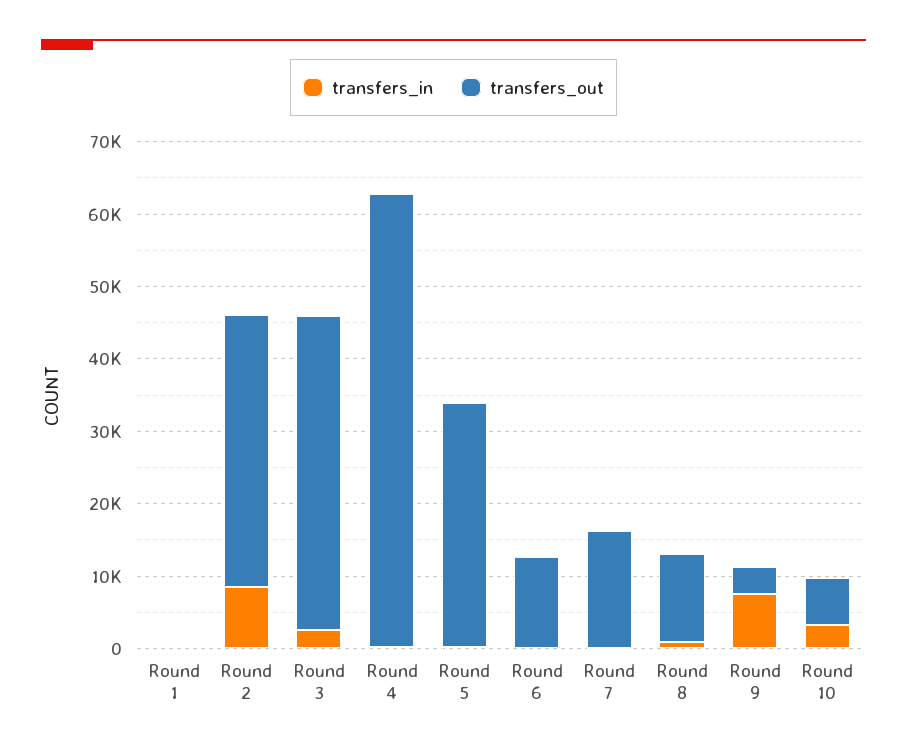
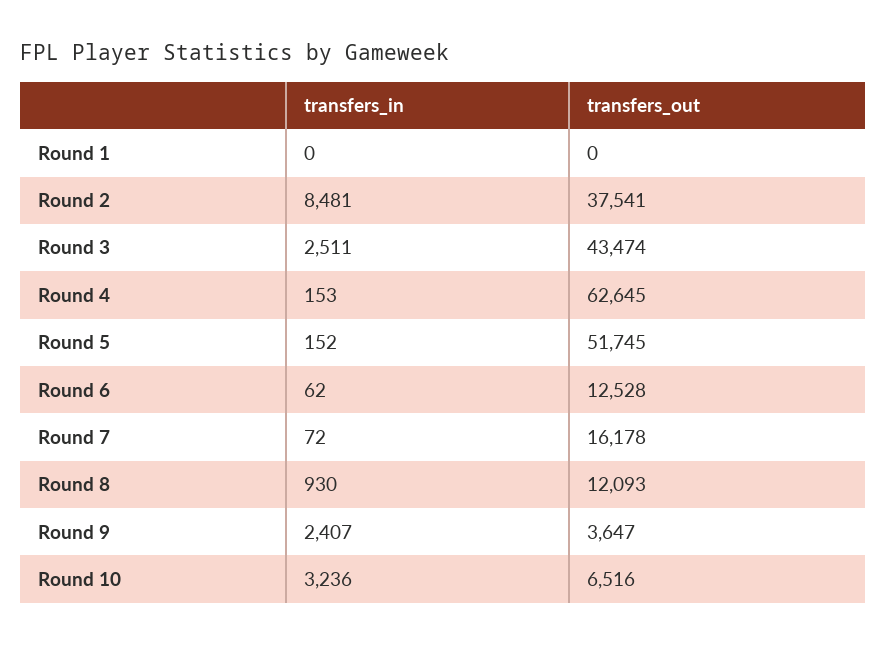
  {
    "transfers_in": {
      "Round 1": 0,
      "Round 2": 8481,
      "Round 3": 2511,
      "Round 4": 153,
      "Round 5": 152,
      "Round 6": 62,
      "Round 7": 72,
      "Round 8": 930,
-     "Round 9": 8000,
+     "Round 9": 2407,
      "Round 10": 3236
    },
    "transfers_out": {
      "Round 1": 0,
      "Round 2": 37541,
      "Round 3": 43474,
      "Round 4": 62645,
-     "Round 5": 34000,
+     "Round 5": 51745,
      "Round 6": 12528,
      "Round 7": 16178,
      "Round 8": 12093,
      "Round 9": 3647,
      "Round 10": 6516
    }
  }

